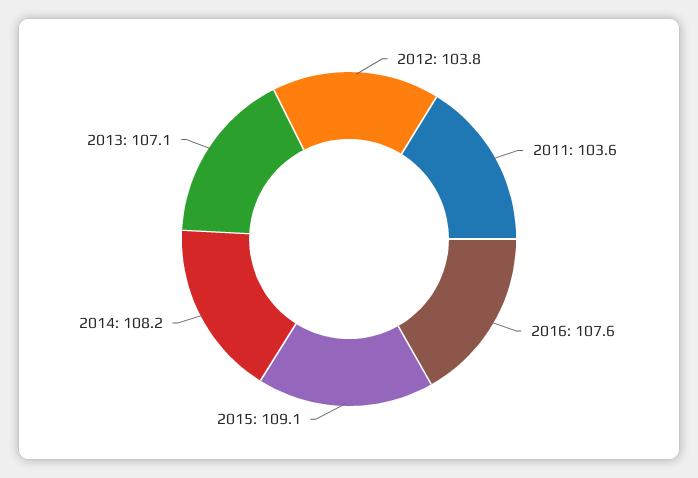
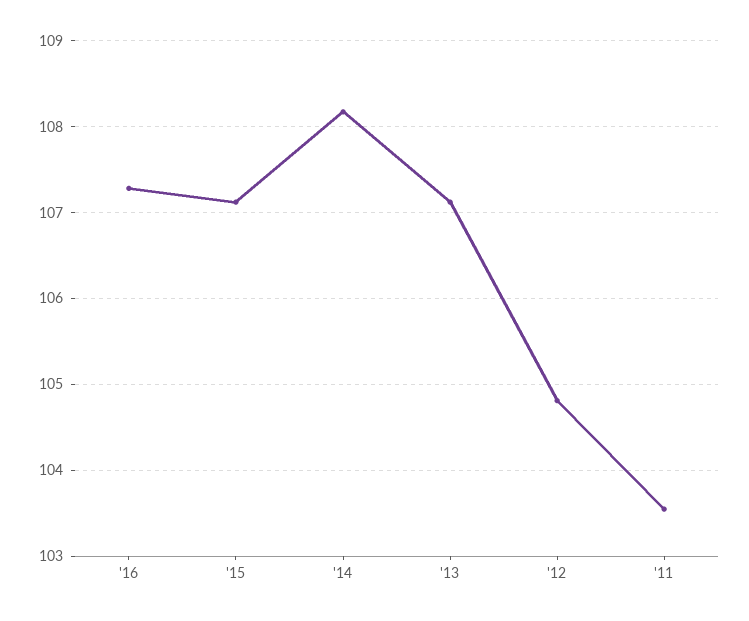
  {
-   "2012": 103.8,
+   "2012": 104.8,
    "2011": 103.6,
-   "2016": 107.6,
+   "2016": 107.3,
-   "2015": 109.1,
+   "2015": 107.1,
    "2014": 108.2,
    "2013": 107.1
  }

